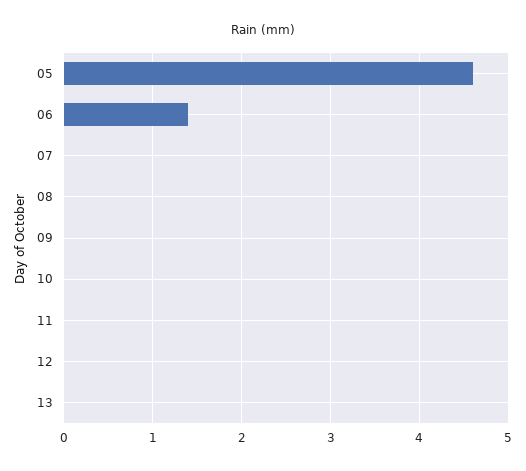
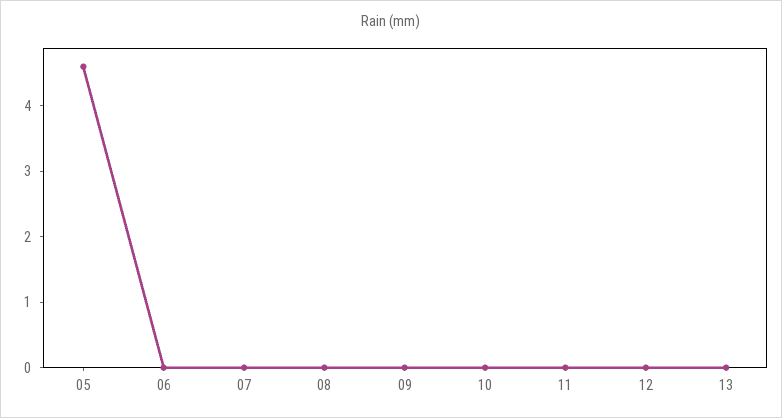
  {
    "05": 4.6,
-   "06": 1.4,
+   "06": 0,
    "07": 0,
    "08": 0,
    "09": 0,
    "10": 0,
    "11": 0,
    "12": 0,
    "13": 0
  }

